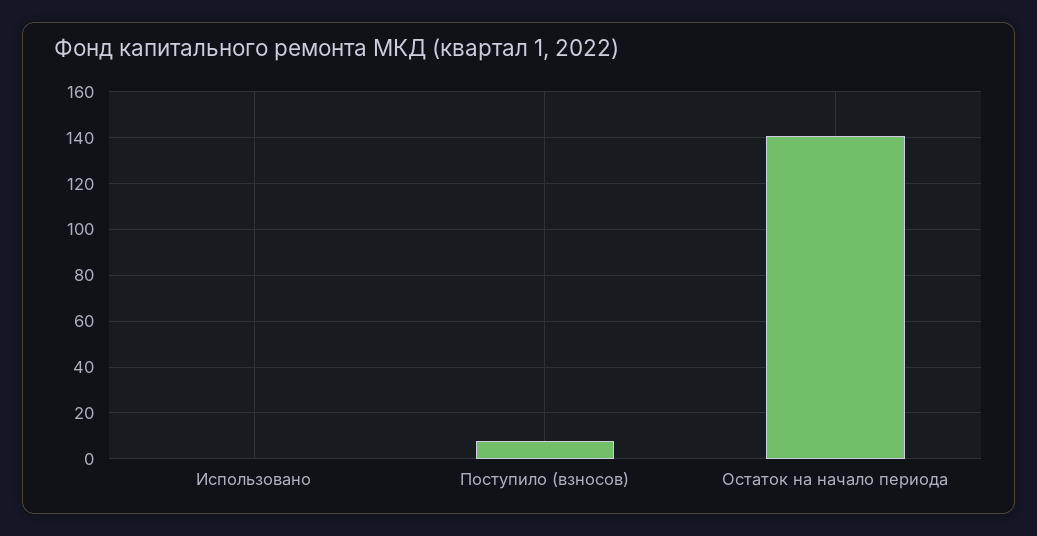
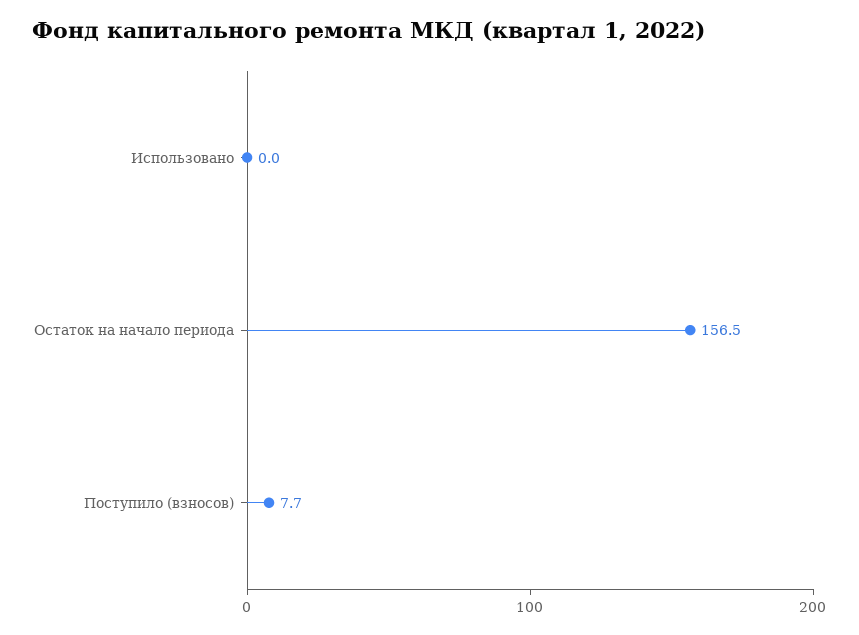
  {
    "Использовано": 0,
    "Поступило (взносов)": 7.7,
-   "Остаток на начало периода": 140
+   "Остаток на начало периода": 156.5
  }

